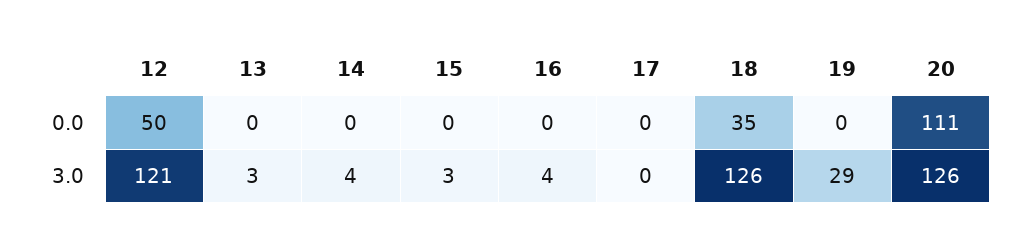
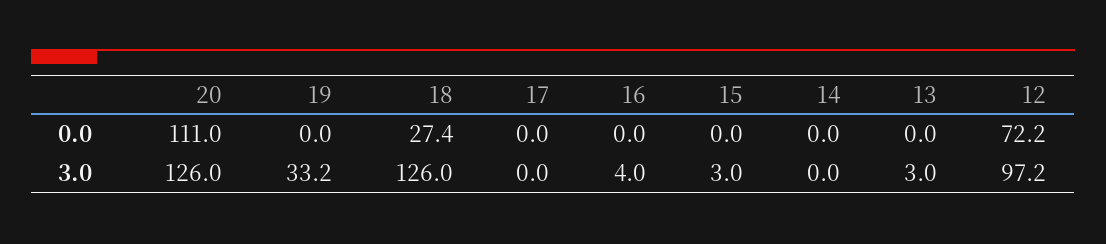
  {
    "12": {
-     "0.0": 50,
+     "0.0": 72.2,
-     "3.0": 121
+     "3.0": 97.2
    },
    "13": {
      "0.0": 0,
      "3.0": 3
    },
    "14": {
      "0.0": 0,
-     "3.0": 4
+     "3.0": 0
    },
    "15": {
      "0.0": 0,
      "3.0": 3
    },
    "16": {
      "0.0": 0,
      "3.0": 4
    },
    "17": {
      "0.0": 0,
      "3.0": 0
    },
    "18": {
-     "0.0": 35,
+     "0.0": 27.4,
      "3.0": 126
    },
    "19": {
      "0.0": 0,
-     "3.0": 29
+     "3.0": 33.2
    },
    "20": {
      "0.0": 111,
      "3.0": 126
    }
  }

